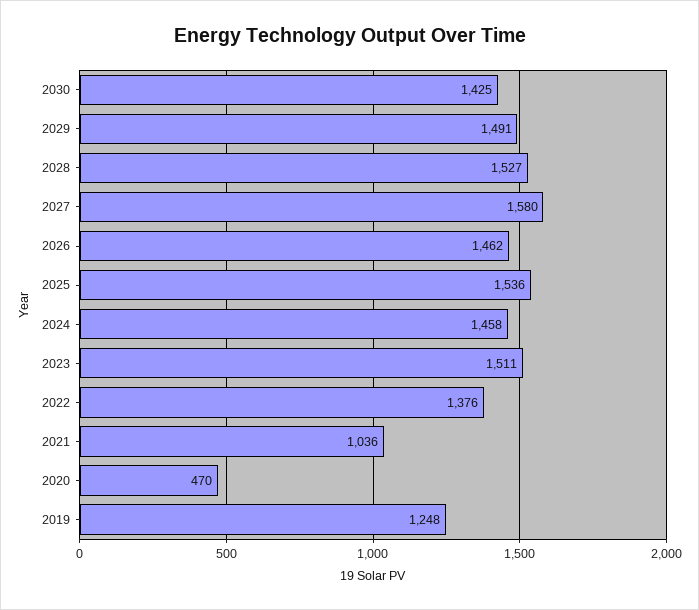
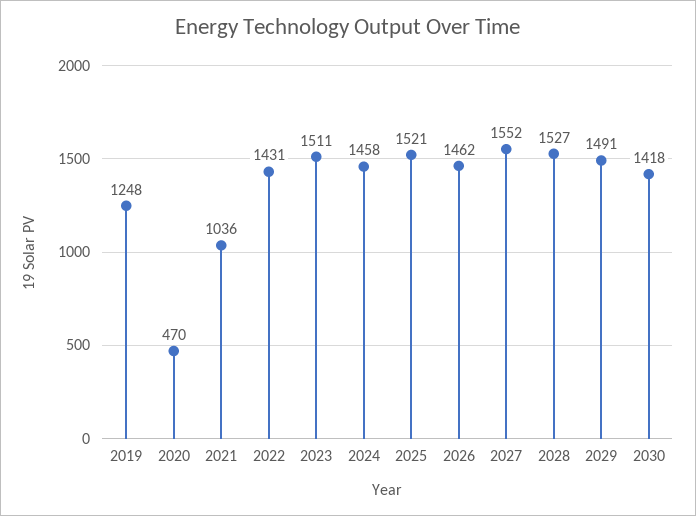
  {
-   "2030": 1425,
+   "2030": 1418,
    "2029": 1491,
    "2028": 1527,
-   "2027": 1580,
+   "2027": 1552,
    "2026": 1462,
-   "2025": 1536,
+   "2025": 1521,
    "2024": 1458,
    "2023": 1511,
-   "2022": 1376,
+   "2022": 1431,
    "2021": 1036,
    "2020": 470,
    "2019": 1248
  }

